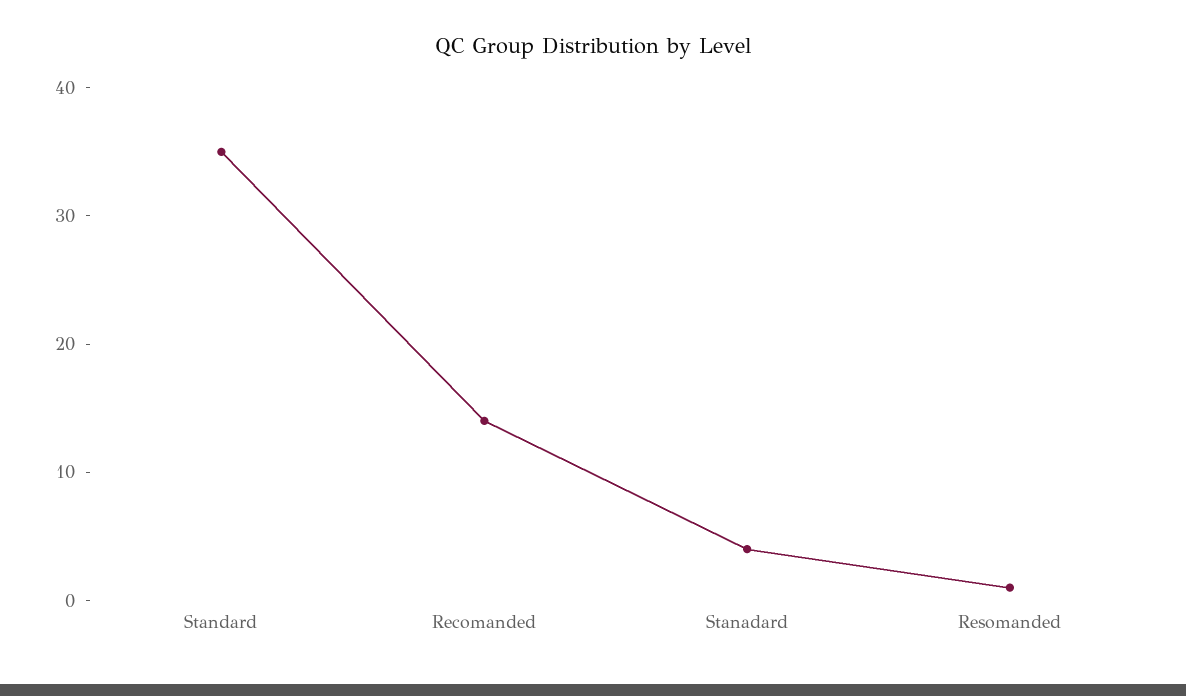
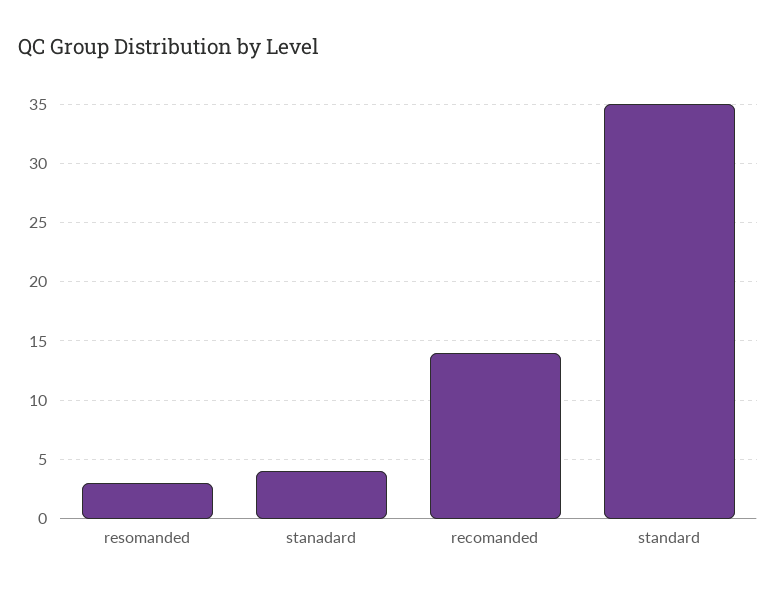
  {
    "Standard": 35,
    "Recomanded": 14,
    "Stanadard": 4,
-   "Resomanded": 1
+   "Resomanded": 3
  }

